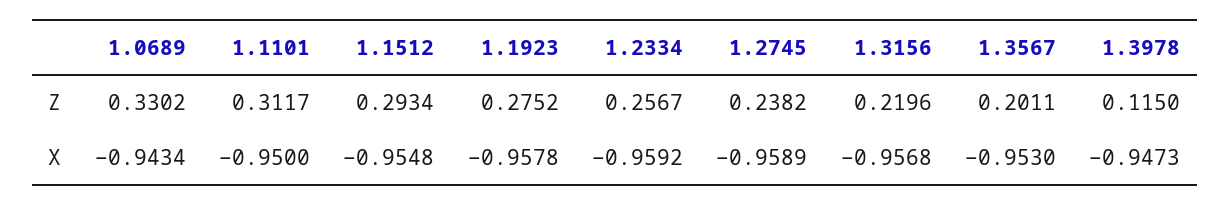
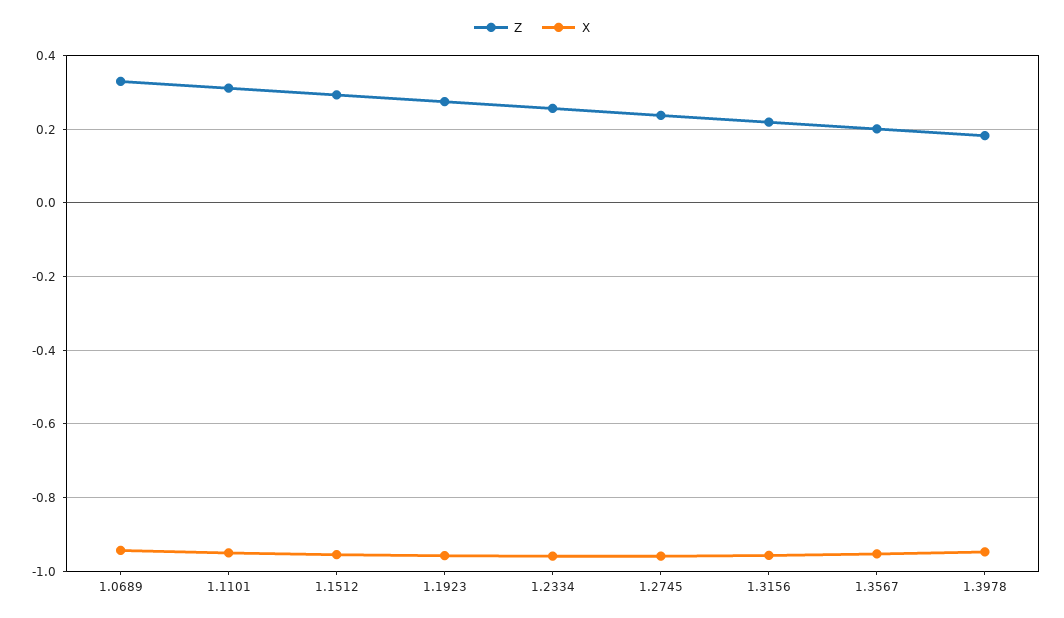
  {
    "Z": {
      "1.0689": 0.3302,
      "1.1101": 0.3117,
      "1.1512": 0.2934,
      "1.1923": 0.2752,
      "1.2334": 0.2567,
      "1.2745": 0.2382,
      "1.3156": 0.2196,
      "1.3567": 0.2011,
-     "1.3978": 0.115
+     "1.3978": 0.18
    },
    "X": {
      "1.0689": -0.9434,
      "1.1101": -0.95,
      "1.1512": -0.9548,
      "1.1923": -0.9578,
      "1.2334": -0.9592,
      "1.2745": -0.9589,
      "1.3156": -0.9568,
      "1.3567": -0.953,
      "1.3978": -0.9473
    }
  }

